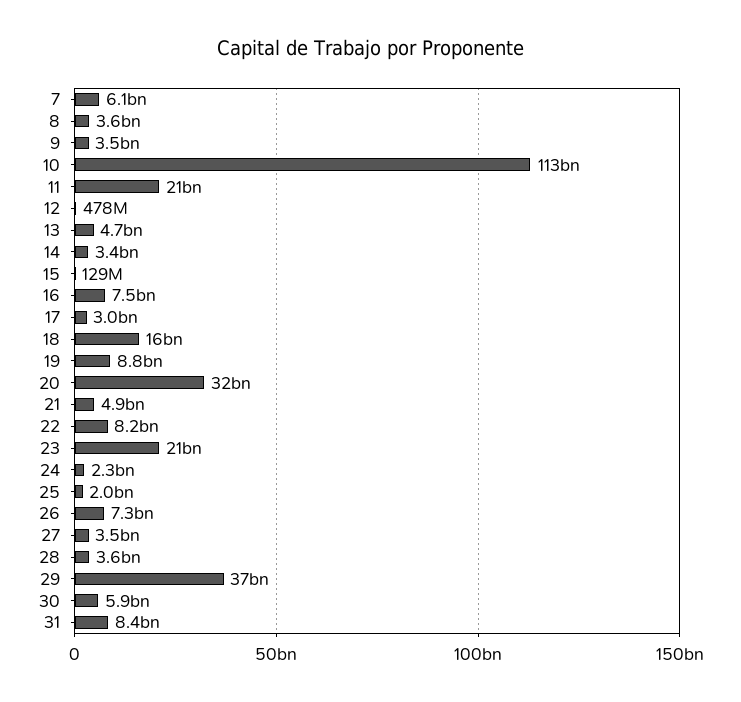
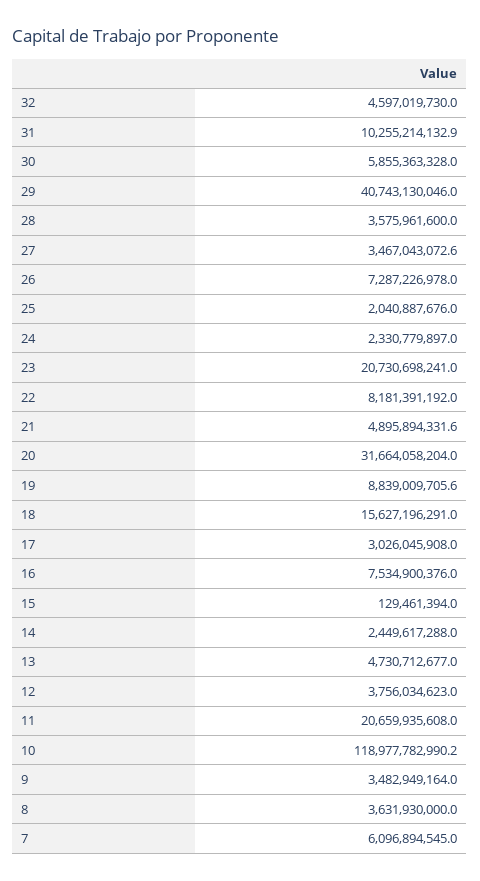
  {
    "7": 6096894545,
    "8": 3631930000,
    "9": 3482949164,
-   "10": 113000000000,
+   "10": 118977782990.2,
    "11": 20659935608,
-   "12": 478000000,
+   "12": 3756034623,
    "13": 4730712677,
-   "14": 3400000000,
+   "14": 2449617288,
    "15": 129461394,
    "16": 7534900376,
    "17": 3026045908,
    "18": 15627196291,
    "19": 8839009705.6,
    "20": 31664058204,
    "21": 4895894331.6,
    "22": 8181391192,
    "23": 20730698241,
    "24": 2330779897,
    "25": 2040887676,
    "26": 7287226978,
    "27": 3467043072.6,
    "28": 3575961600,
-   "29": 37000000000,
+   "29": 40743130046,
    "30": 5855363328,
-   "31": 8400000000
+   "31": 10255214132.9,
+   "32": 4597019730
  }

